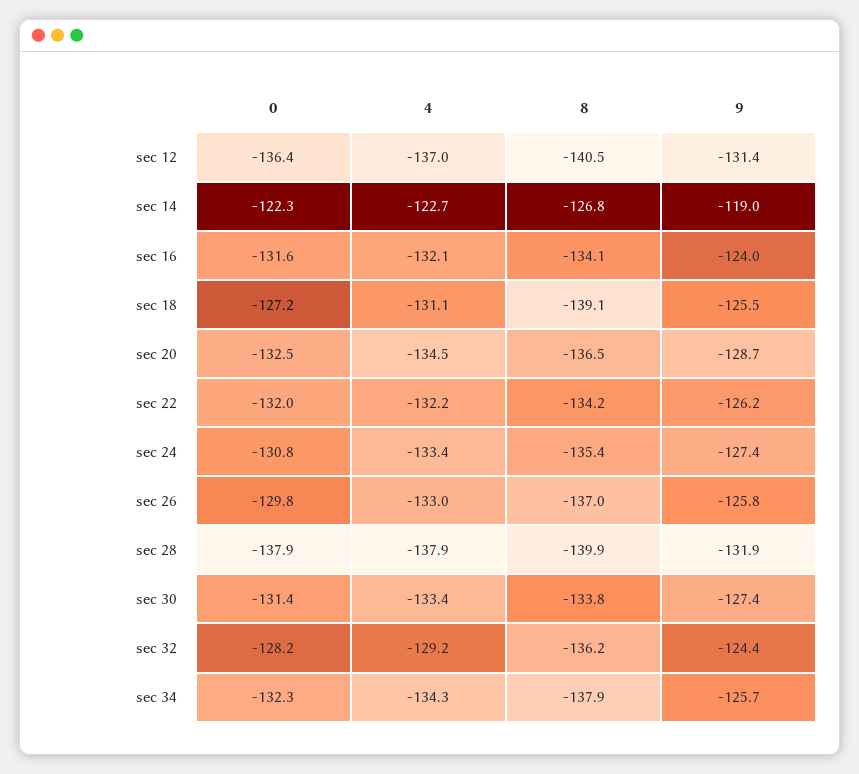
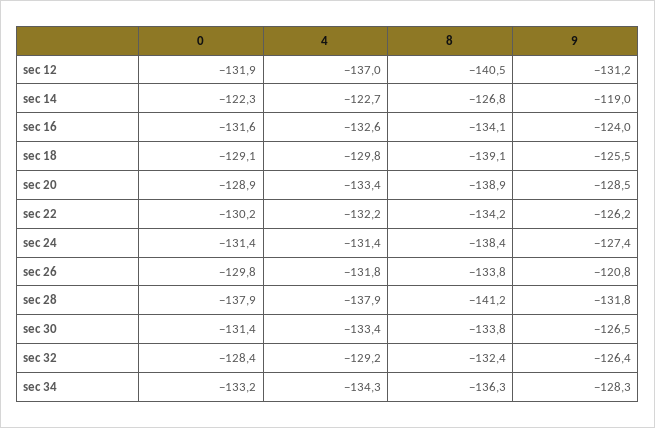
  {
    "0": {
-     "sec 12": -136.4,
+     "sec 12": -131.9,
      "sec 14": -122.3,
      "sec 16": -131.6,
-     "sec 18": -127.2,
+     "sec 18": -129.1,
-     "sec 20": -132.5,
+     "sec 20": -128.9,
-     "sec 22": -132,
+     "sec 22": -130.2,
-     "sec 24": -130.8,
+     "sec 24": -131.4,
      "sec 26": -129.8,
      "sec 28": -137.9,
      "sec 30": -131.4,
-     "sec 32": -128.2,
+     "sec 32": -128.4,
-     "sec 34": -132.3
+     "sec 34": -133.2
    },
    "4": {
      "sec 12": -137,
      "sec 14": -122.7,
-     "sec 16": -132.1,
+     "sec 16": -132.6,
-     "sec 18": -131.1,
+     "sec 18": -129.8,
-     "sec 20": -134.5,
+     "sec 20": -133.4,
      "sec 22": -132.2,
-     "sec 24": -133.4,
+     "sec 24": -131.4,
-     "sec 26": -133,
+     "sec 26": -131.8,
      "sec 28": -137.9,
      "sec 30": -133.4,
      "sec 32": -129.2,
      "sec 34": -134.3
    },
    "8": {
      "sec 12": -140.5,
      "sec 14": -126.8,
      "sec 16": -134.1,
      "sec 18": -139.1,
-     "sec 20": -136.5,
+     "sec 20": -138.9,
      "sec 22": -134.2,
-     "sec 24": -135.4,
+     "sec 24": -138.4,
-     "sec 26": -137,
+     "sec 26": -133.8,
-     "sec 28": -139.9,
+     "sec 28": -141.2,
      "sec 30": -133.8,
-     "sec 32": -136.2,
+     "sec 32": -132.4,
-     "sec 34": -137.9
+     "sec 34": -136.3
    },
    "9": {
-     "sec 12": -131.4,
+     "sec 12": -131.2,
      "sec 14": -119,
      "sec 16": -124,
      "sec 18": -125.5,
-     "sec 20": -128.7,
+     "sec 20": -128.5,
      "sec 22": -126.2,
      "sec 24": -127.4,
-     "sec 26": -125.8,
+     "sec 26": -120.8,
-     "sec 28": -131.9,
+     "sec 28": -131.8,
-     "sec 30": -127.4,
+     "sec 30": -126.5,
-     "sec 32": -124.4,
+     "sec 32": -126.4,
-     "sec 34": -125.7
+     "sec 34": -128.3
    }
  }

